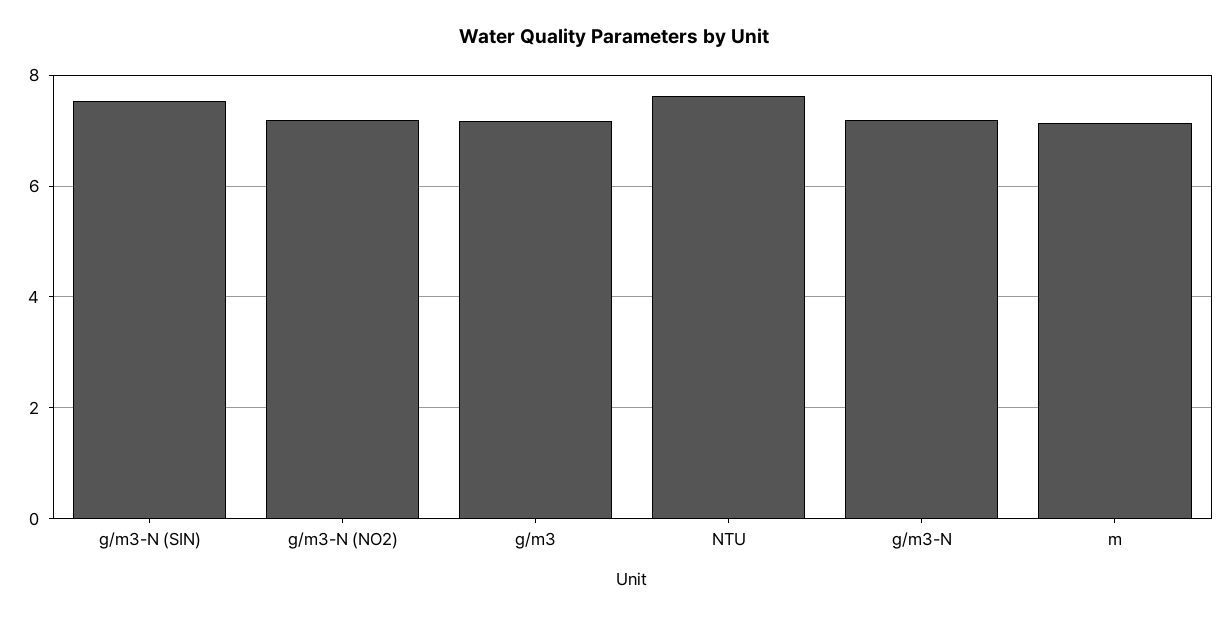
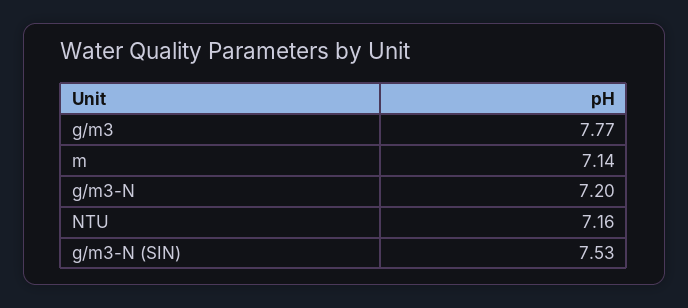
  {
    "g/m3-N (SIN)": 7.53,
-   "g/m3-N (NO2)": 7.2,
-   "g/m3": 7.2,
+   "g/m3": 7.77,
-   "NTU": 7.6,
+   "NTU": 7.16,
    "g/m3-N": 7.2,
    "m": 7.14
  }

